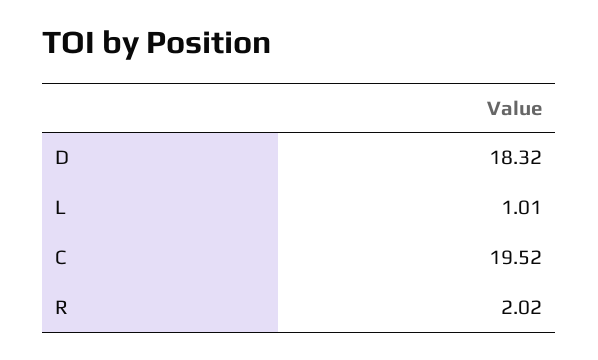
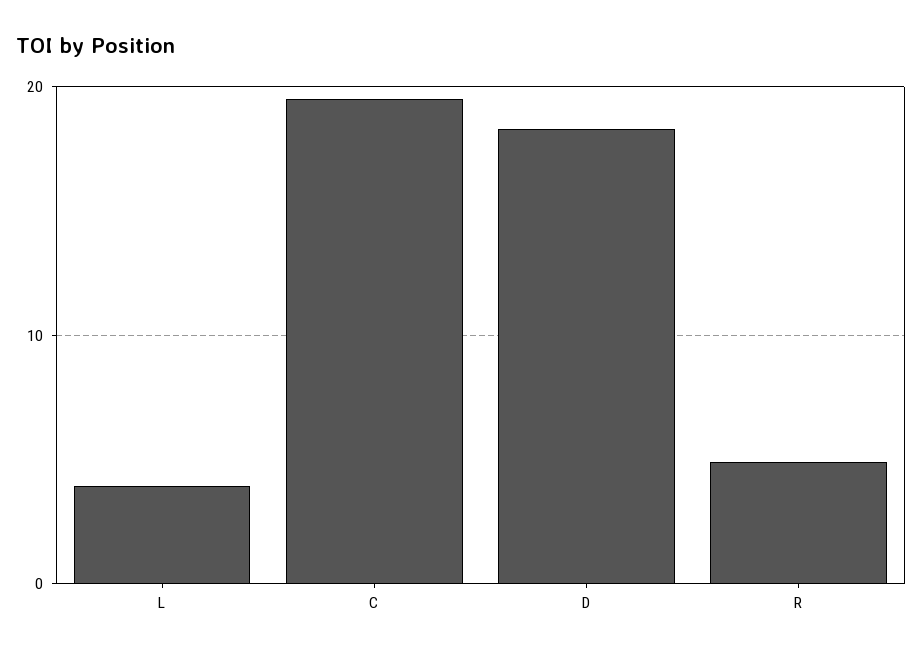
  {
    "D": 18.32,
-   "L": 1.01,
+   "L": 4,
    "C": 19.52,
-   "R": 2.02
+   "R": 5
  }

